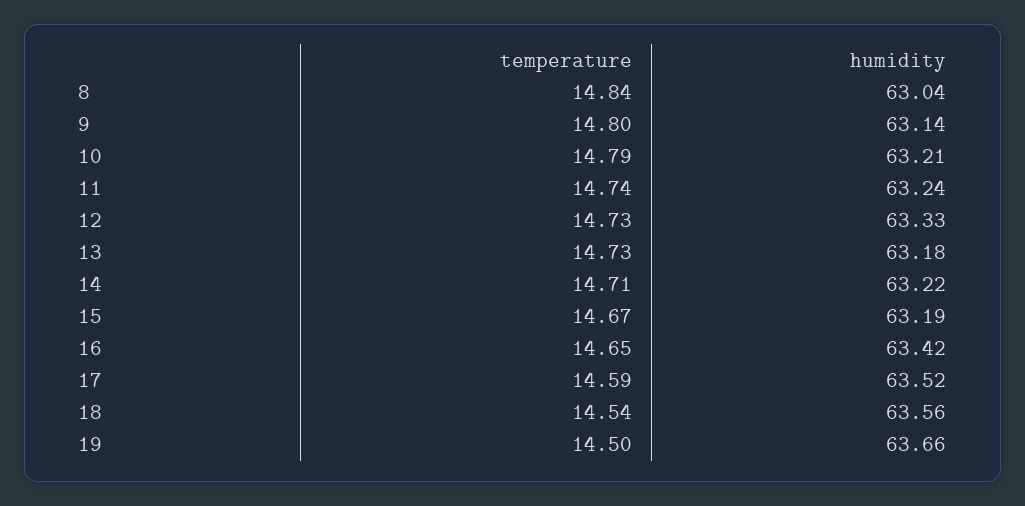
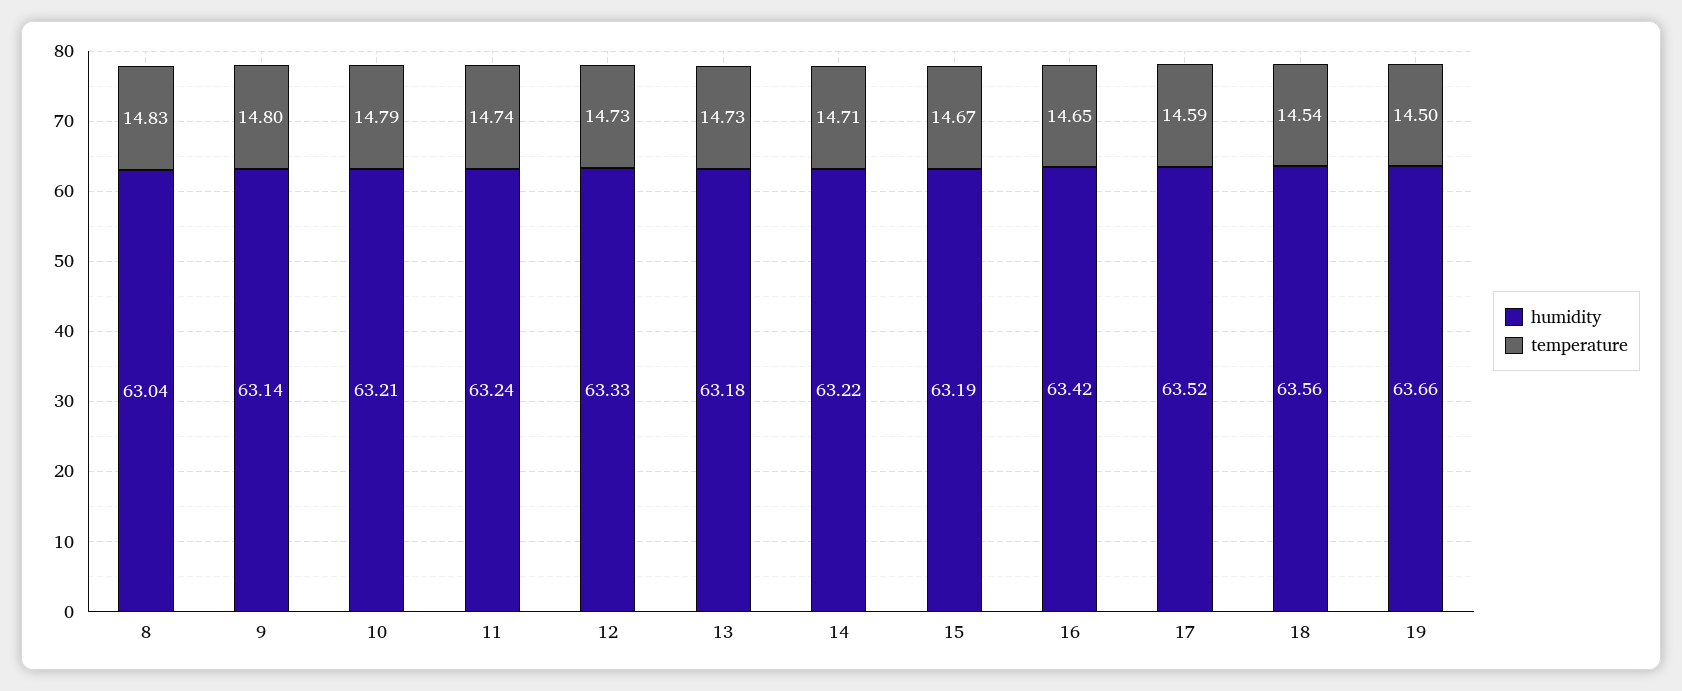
  {
    "temperature": {
-     "8": 14.84,
+     "8": 14.83,
      "9": 14.8,
      "10": 14.79,
      "11": 14.74,
      "12": 14.73,
      "13": 14.73,
      "14": 14.71,
      "15": 14.67,
      "16": 14.65,
      "17": 14.59,
      "18": 14.54,
      "19": 14.5
    },
    "humidity": {
      "8": 63.04,
      "9": 63.14,
      "10": 63.21,
      "11": 63.24,
      "12": 63.33,
      "13": 63.18,
      "14": 63.22,
      "15": 63.19,
      "16": 63.42,
      "17": 63.52,
      "18": 63.56,
      "19": 63.66
    }
  }

